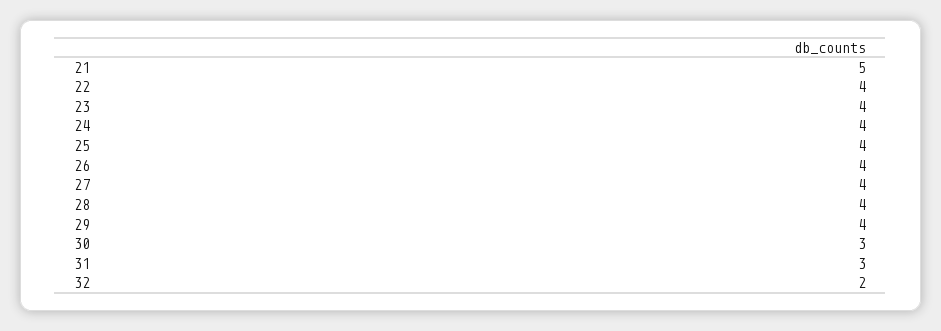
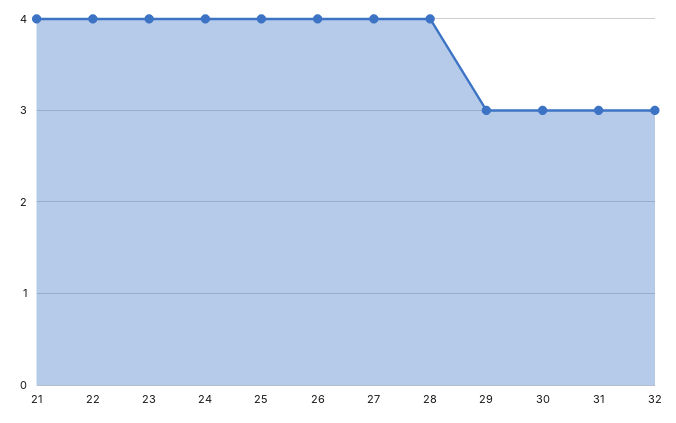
  {
-   "21": 5,
+   "21": 4,
    "22": 4,
    "23": 4,
    "24": 4,
    "25": 4,
    "26": 4,
    "27": 4,
    "28": 4,
-   "29": 4,
+   "29": 3,
    "30": 3,
    "31": 3,
-   "32": 2
+   "32": 3
  }

